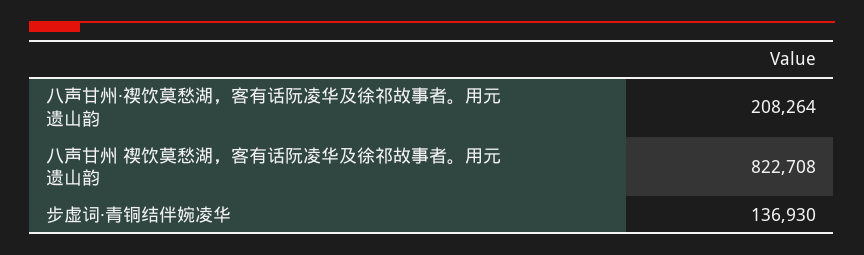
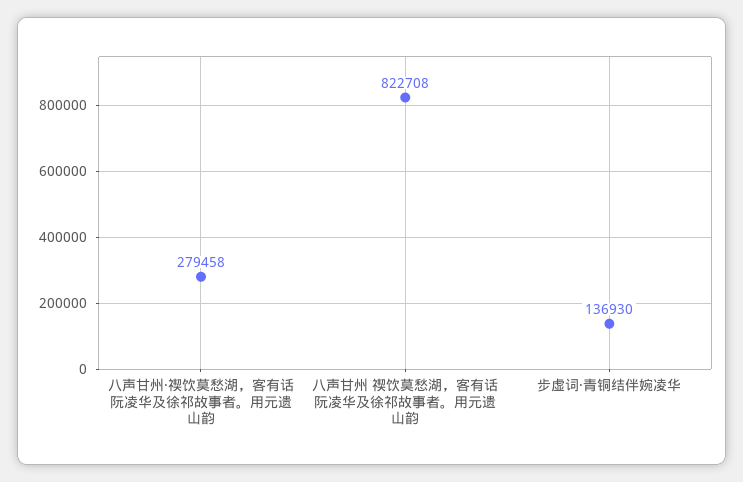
  {
-   "八声甘州·禊饮莫愁湖，客有话阮凌华及徐祁故事者。用元遗山韵": 208264,
+   "八声甘州·禊饮莫愁湖，客有话阮凌华及徐祁故事者。用元遗山韵": 279458,
    "八声甘州 禊饮莫愁湖，客有话阮凌华及徐祁故事者。用元遗山韵": 822708,
    "步虚词·青铜结伴婉凌华": 136930
  }

